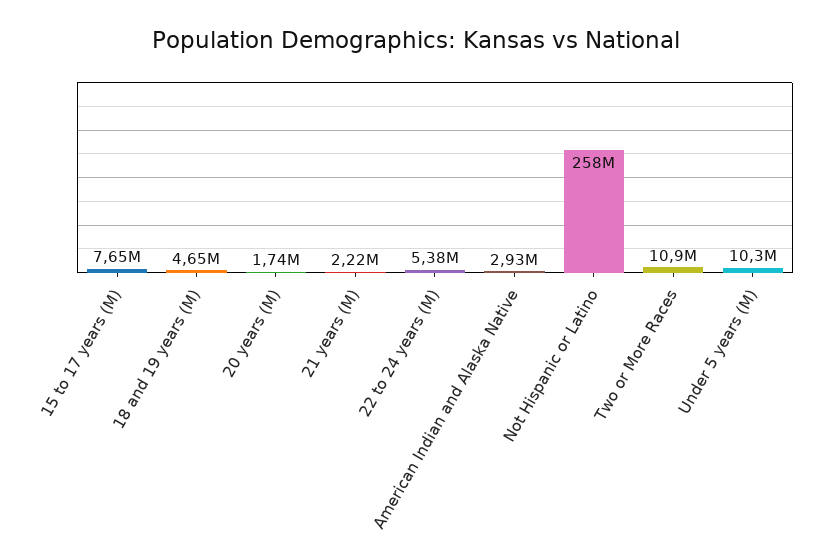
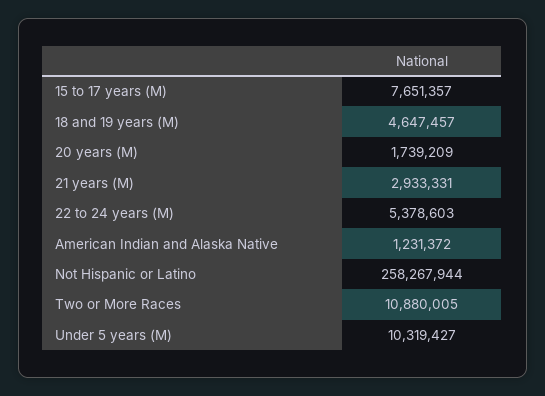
  {
    "15 to 17 years (M)": 7651357,
    "18 and 19 years (M)": 4647457,
    "20 years (M)": 1739209,
-   "21 years (M)": 2220000,
+   "21 years (M)": 2933331,
    "22 to 24 years (M)": 5378603,
-   "American Indian and Alaska Native": 2930000,
+   "American Indian and Alaska Native": 1231372,
    "Not Hispanic or Latino": 258267944,
    "Two or More Races": 10880005,
    "Under 5 years (M)": 10319427
  }

